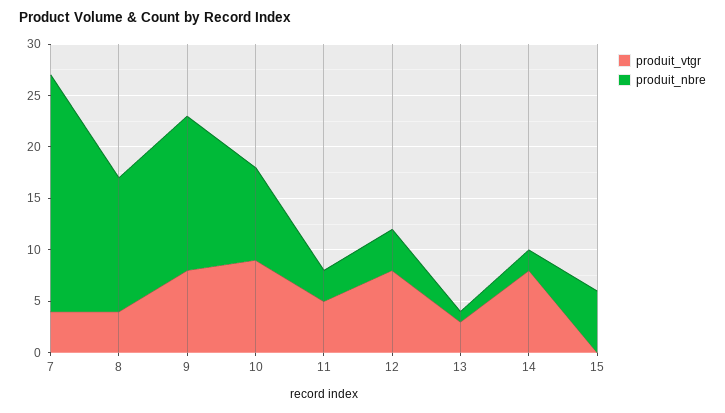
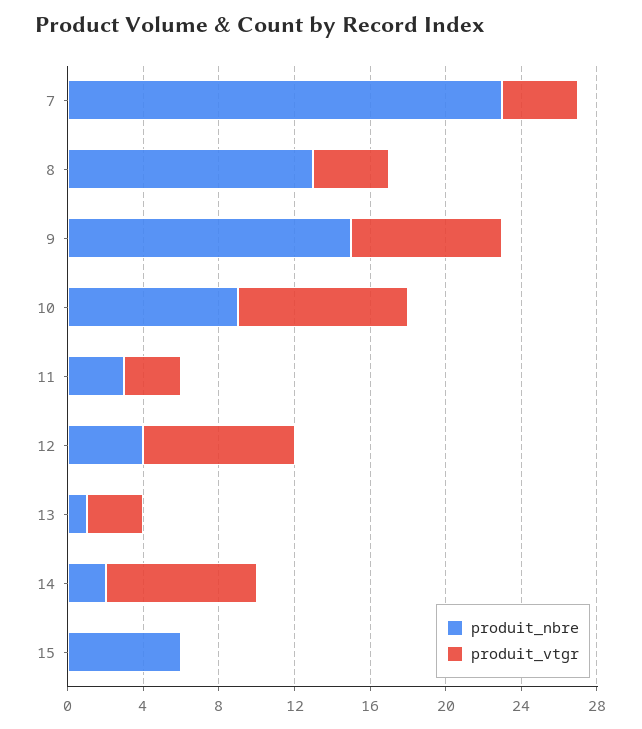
  {
    "produit_vtgr": {
      "7": 4,
      "8": 4,
      "9": 8,
      "10": 9,
-     "11": 5,
+     "11": 3,
      "12": 8,
      "13": 3,
      "14": 8,
      "15": 0
    },
    "produit_nbre": {
      "7": 23,
      "8": 13,
      "9": 15,
      "10": 9,
      "11": 3,
      "12": 4,
      "13": 1,
      "14": 2,
      "15": 6
    }
  }

